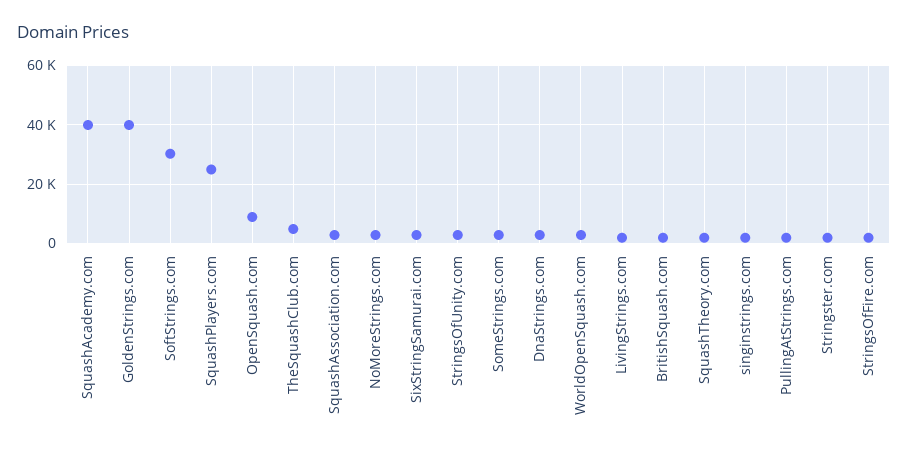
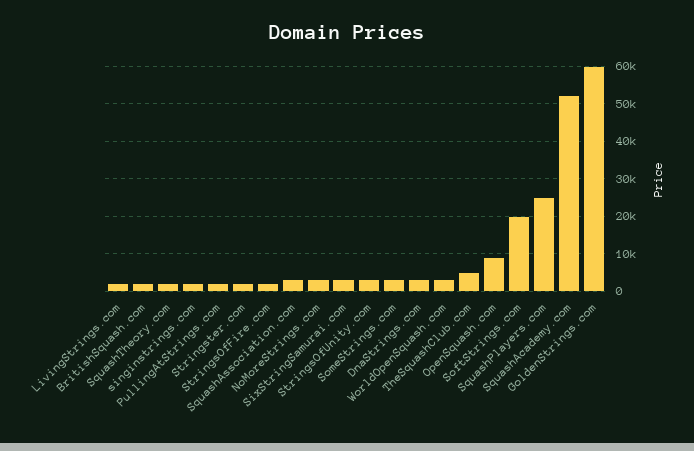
  {
-   "SquashAcademy.com": 40000,
+   "SquashAcademy.com": 52000,
-   "GoldenStrings.com": 40000,
+   "GoldenStrings.com": 60000,
-   "SoftStrings.com": 30000,
+   "SoftStrings.com": 20000,
    "SquashPlayers.com": 24000,
    "OpenSquash.com": 8000,
    "TheSquashClub.com": 4000,
    "SquashAssociation.com": 2000,
    "NoMoreStrings.com": 2000,
    "SixStringSamurai.com": 2000,
    "StringsOfUnity.com": 2000,
    "SomeStrings.com": 2000,
    "DnaStrings.com": 2000,
    "WorldOpenSquash.com": 2000,
    "LivingStrings.com": 2000,
    "BritishSquash.com": 2000,
    "SquashTheory.com": 2000,
    "singinstrings.com": 2000,
    "PullingAtStrings.com": 2000,
    "Stringster.com": 2000,
    "StringsOfFire.com": 2000
  }

